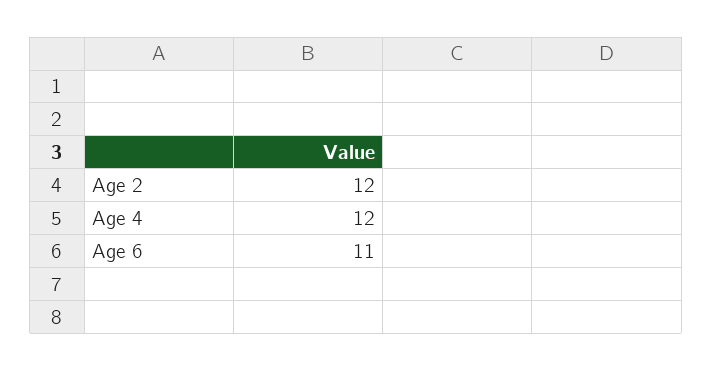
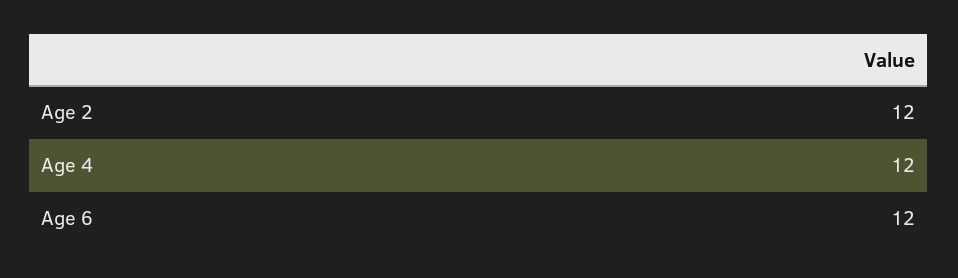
  {
    "Age 2": 12,
    "Age 4": 12,
-   "Age 6": 11
+   "Age 6": 12
  }

